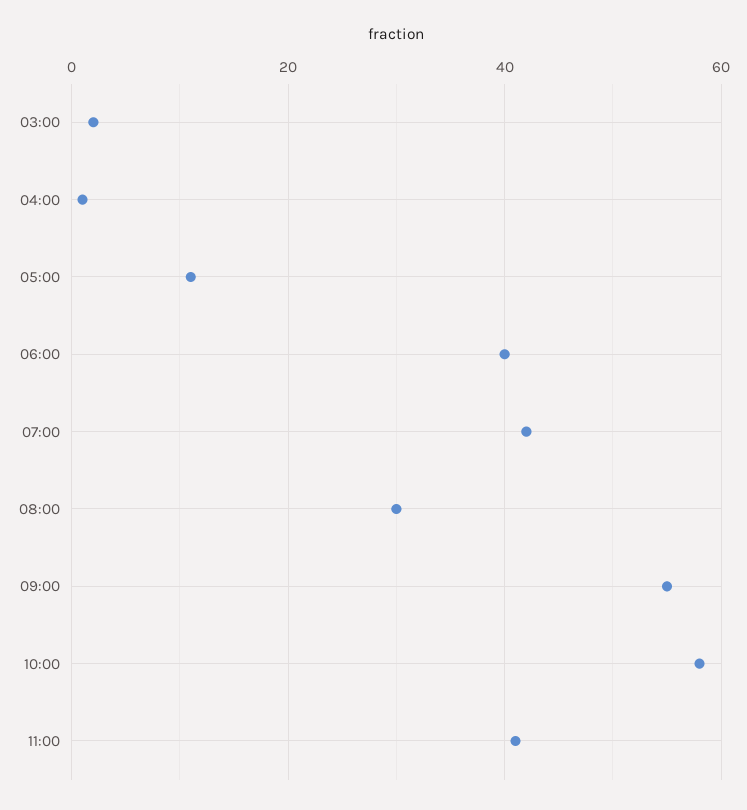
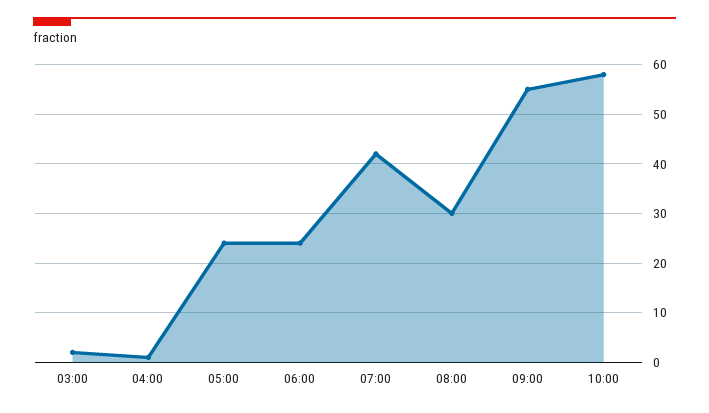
  {
    "03:00": 0,
    "04:00": 0,
-   "05:00": 10,
+   "05:00": 25,
-   "06:00": 40,
+   "06:00": 25,
    "07:00": 40,
    "08:00": 30,
    "09:00": 55,
-   "10:00": 60,
+   "10:00": 60
-   "11:00": 40
  }

